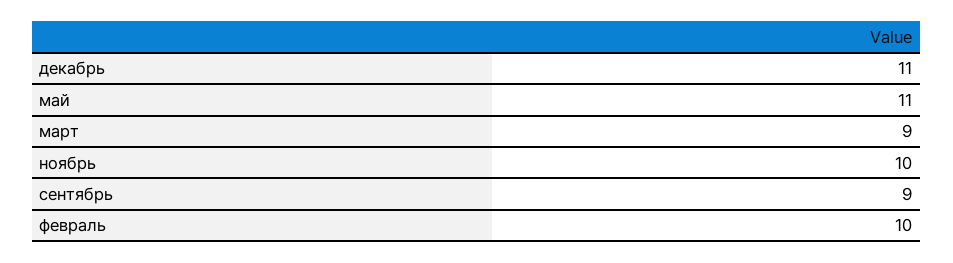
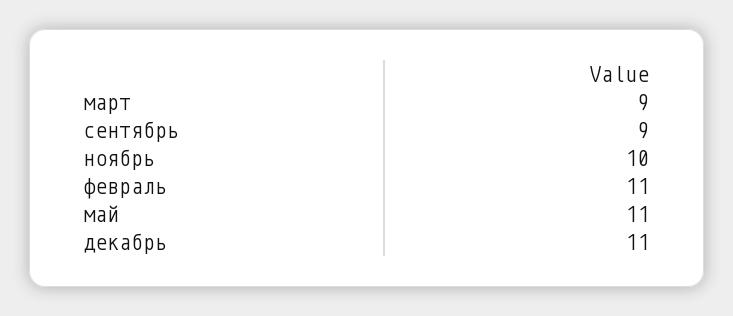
  {
    "декабрь": 11,
    "май": 11,
    "март": 9,
    "ноябрь": 10,
    "сентябрь": 9,
-   "февраль": 10
+   "февраль": 11
  }

